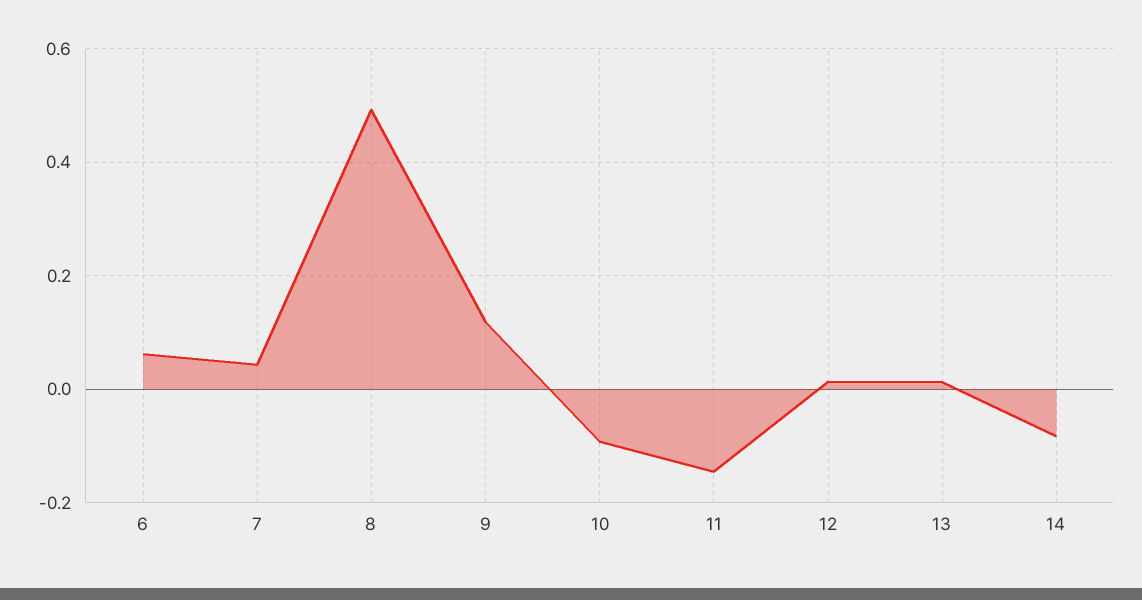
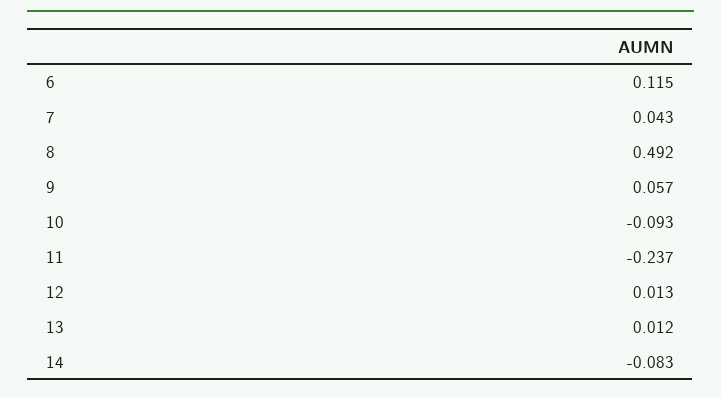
  {
-   "6": 0.06,
+   "6": 0.115,
    "7": 0.043,
    "8": 0.492,
-   "9": 0.12,
+   "9": 0.057,
    "10": -0.093,
-   "11": -0.14,
+   "11": -0.237,
    "12": 0.013,
    "13": 0.012,
    "14": -0.083
  }

